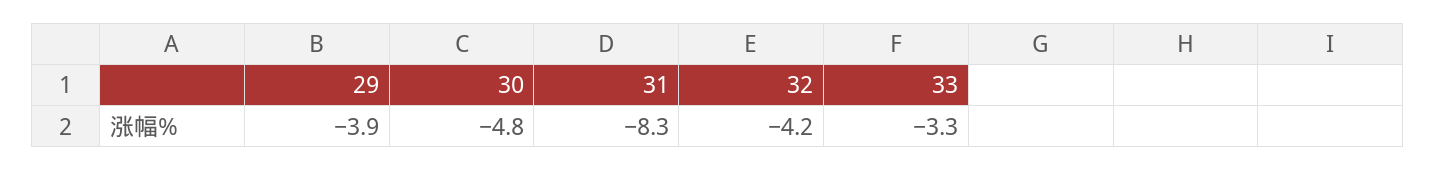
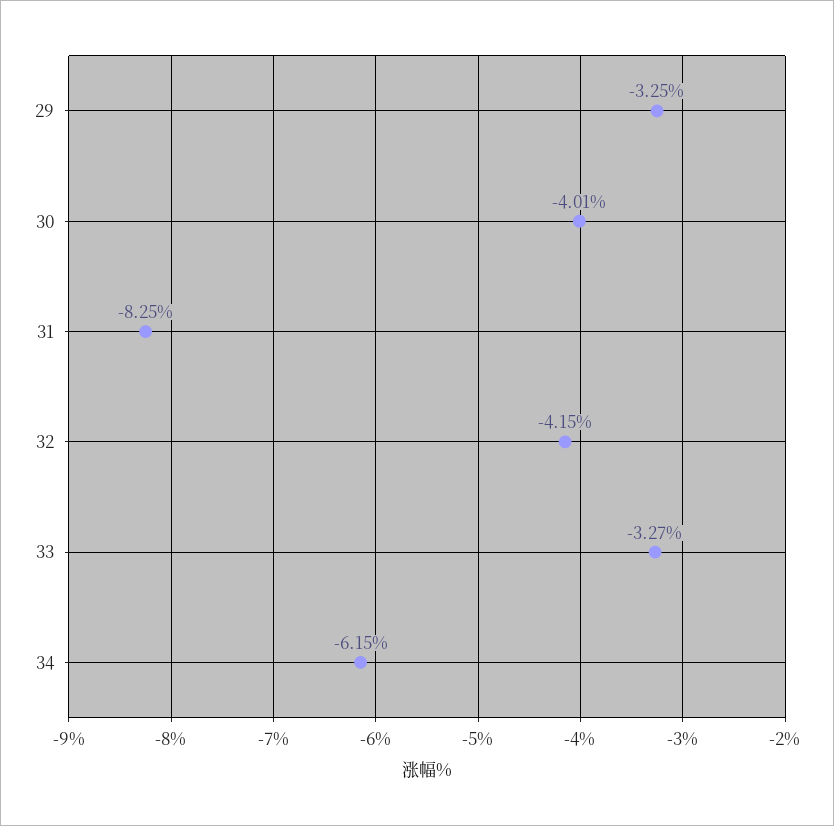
  {
-   "29": -3.9,
+   "29": -3.25,
-   "30": -4.8,
+   "30": -4.01,
    "31": -8.25,
    "32": -4.15,
-   "33": -3.27
+   "33": -3.27,
+   "34": -6.15
  }

